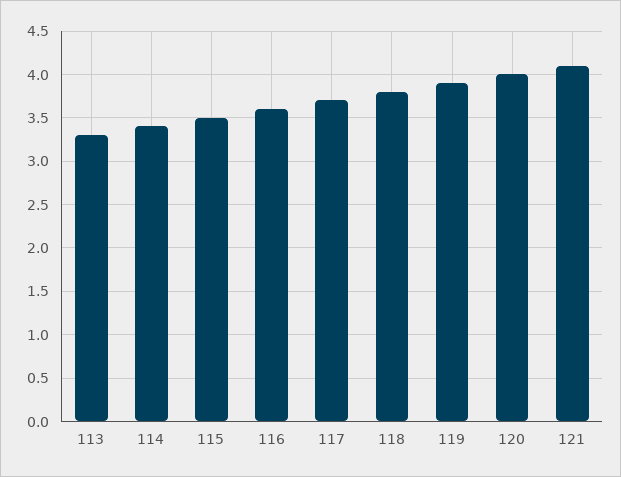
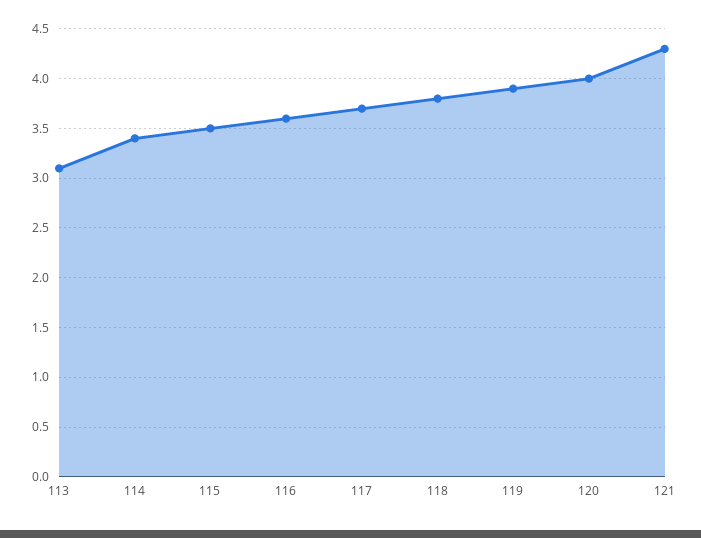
  {
-   "113": 3.3,
+   "113": 3.1,
    "114": 3.4,
    "115": 3.5,
    "116": 3.6,
    "117": 3.7,
    "118": 3.8,
    "119": 3.9,
    "120": 4,
-   "121": 4.1
+   "121": 4.3
  }

